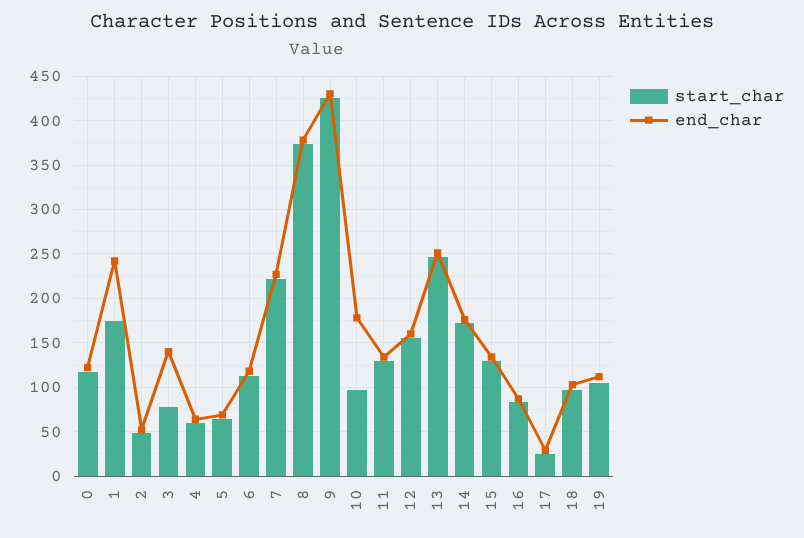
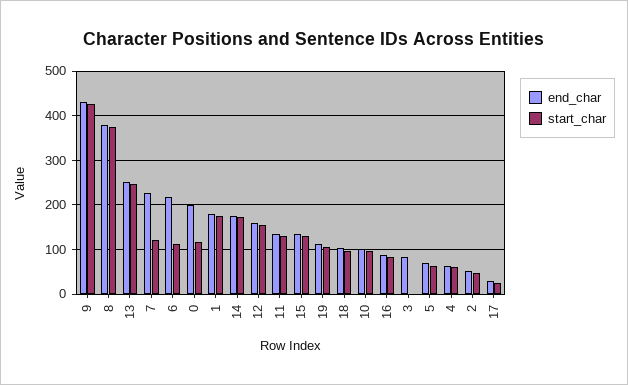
  {
    "start_char": {
      "0": 120,
      "1": 180,
      "2": 50,
-     "3": 80,
+     "3": 0,
      "4": 60,
      "5": 60,
      "6": 110,
-     "7": 220,
+     "7": 120,
      "8": 370,
      "9": 430,
      "10": 100,
      "11": 130,
      "12": 160,
      "13": 250,
      "14": 170,
      "15": 130,
      "16": 80,
      "17": 30,
      "18": 100,
      "19": 110
    },
    "end_char": {
-     "0": 120,
+     "0": 200,
-     "1": 240,
+     "1": 180,
      "2": 50,
-     "3": 140,
+     "3": 80,
      "4": 60,
      "5": 70,
-     "6": 120,
+     "6": 220,
      "7": 230,
      "8": 380,
      "9": 430,
-     "10": 180,
+     "10": 100,
      "11": 130,
      "12": 160,
      "13": 250,
      "14": 180,
      "15": 130,
      "16": 90,
      "17": 30,
      "18": 100,
      "19": 110
    }
  }

